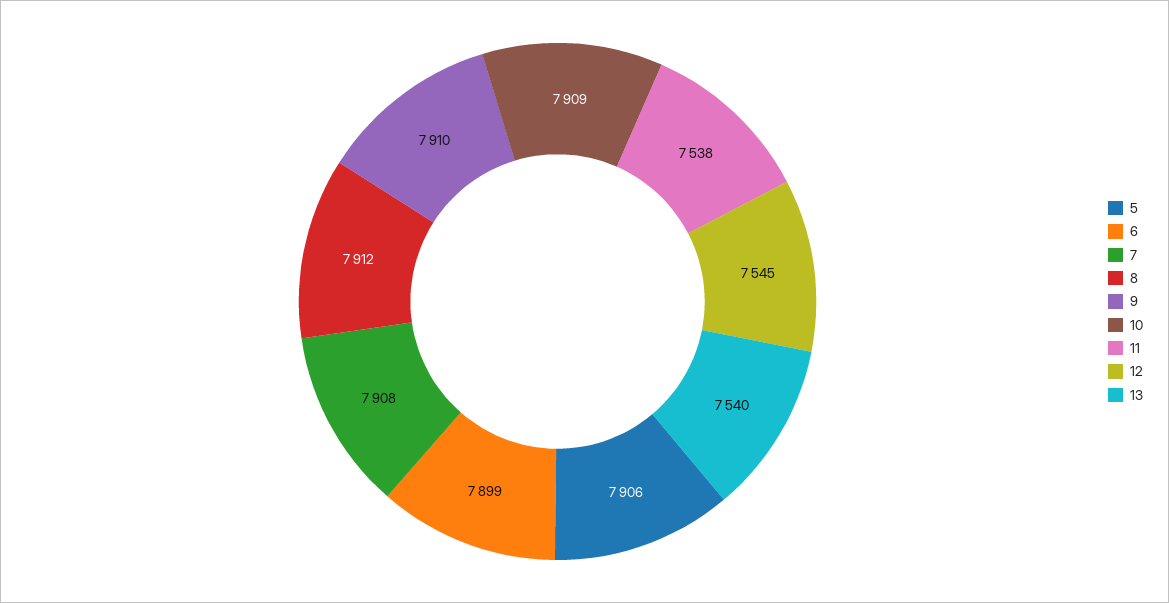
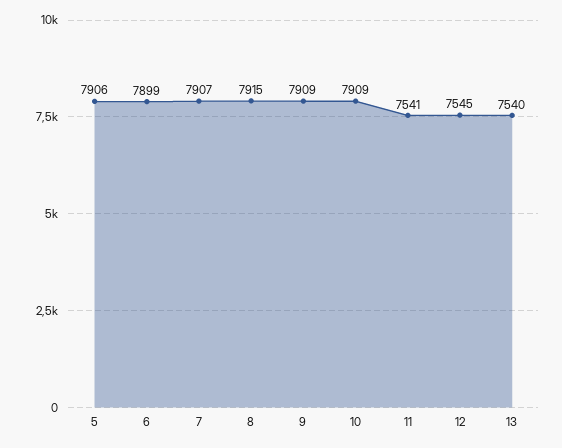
  {
    "5": 7906,
    "6": 7899,
-   "7": 7908,
+   "7": 7907,
-   "8": 7912,
+   "8": 7915,
-   "9": 7910,
+   "9": 7909,
    "10": 7909,
-   "11": 7538,
+   "11": 7541,
    "12": 7545,
    "13": 7540
  }

